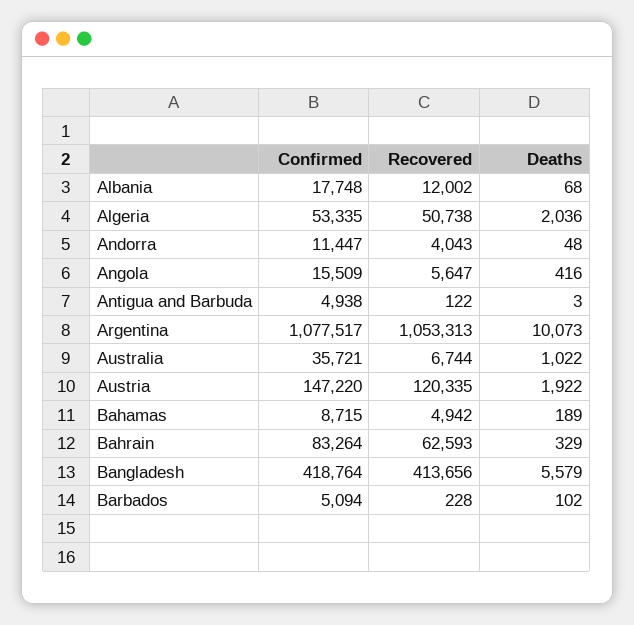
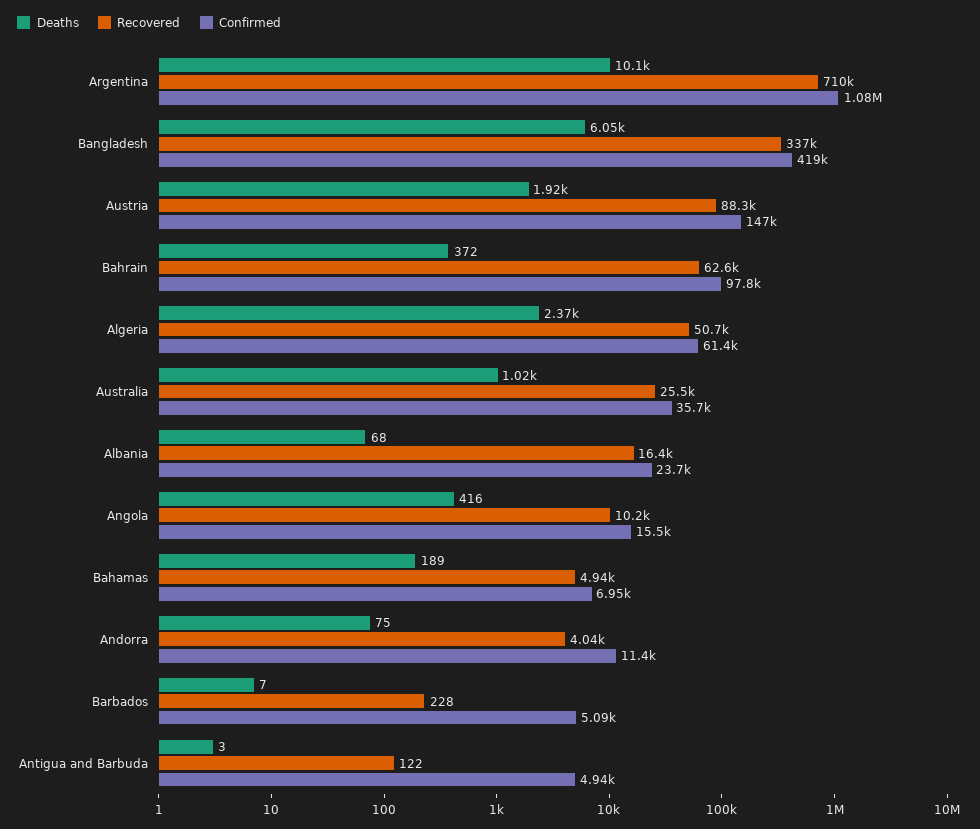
  {
    "Confirmed": {
-     "Albania": 17748,
+     "Albania": 23700,
-     "Algeria": 53335,
+     "Algeria": 61400,
      "Andorra": 11447,
      "Angola": 15509,
      "Antigua and Barbuda": 4938,
      "Argentina": 1077517,
      "Australia": 35721,
      "Austria": 147220,
-     "Bahamas": 8715,
+     "Bahamas": 6950,
-     "Bahrain": 83264,
+     "Bahrain": 97800,
      "Bangladesh": 418764,
      "Barbados": 5094
    },
    "Recovered": {
-     "Albania": 12002,
+     "Albania": 16400,
      "Algeria": 50738,
      "Andorra": 4043,
-     "Angola": 5647,
+     "Angola": 10200,
      "Antigua and Barbuda": 122,
-     "Argentina": 1053313,
+     "Argentina": 710000,
-     "Australia": 6744,
+     "Australia": 25500,
-     "Austria": 120335,
+     "Austria": 88300,
      "Bahamas": 4942,
      "Bahrain": 62593,
-     "Bangladesh": 413656,
+     "Bangladesh": 337000,
      "Barbados": 228
    },
    "Deaths": {
      "Albania": 68,
-     "Algeria": 2036,
+     "Algeria": 2370,
-     "Andorra": 48,
+     "Andorra": 75,
      "Angola": 416,
      "Antigua and Barbuda": 3,
      "Argentina": 10073,
      "Australia": 1022,
      "Austria": 1922,
      "Bahamas": 189,
-     "Bahrain": 329,
+     "Bahrain": 372,
-     "Bangladesh": 5579,
+     "Bangladesh": 6050,
-     "Barbados": 102
+     "Barbados": 7
    }
  }

